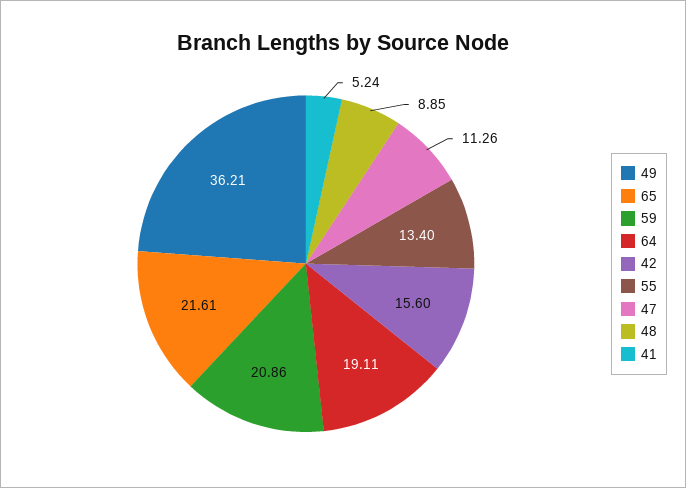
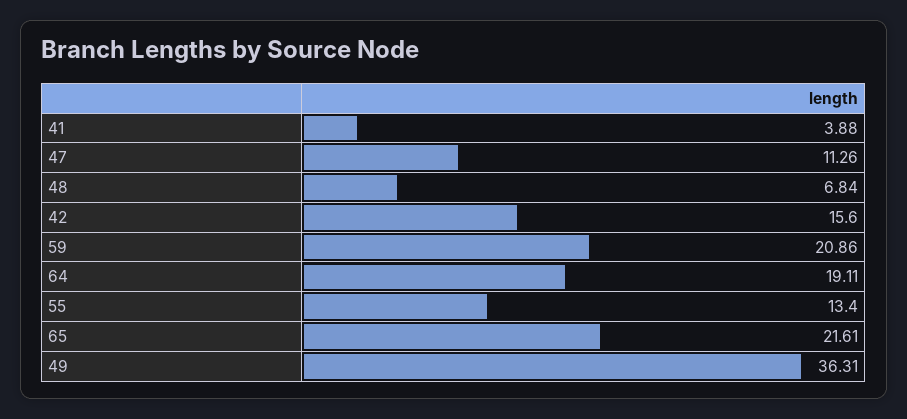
  {
-   "49": 36.21,
+   "49": 36.31,
    "65": 21.61,
    "59": 20.86,
    "64": 19.11,
    "42": 15.6,
    "55": 13.4,
    "47": 11.26,
-   "48": 8.85,
+   "48": 6.84,
-   "41": 5.24
+   "41": 3.88
  }

